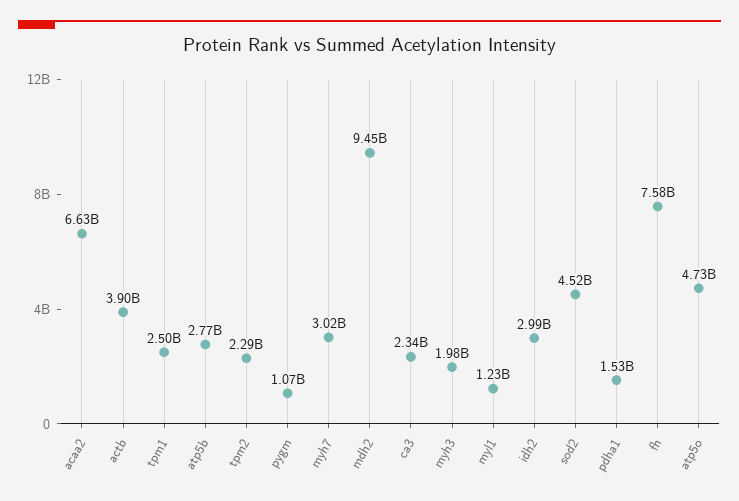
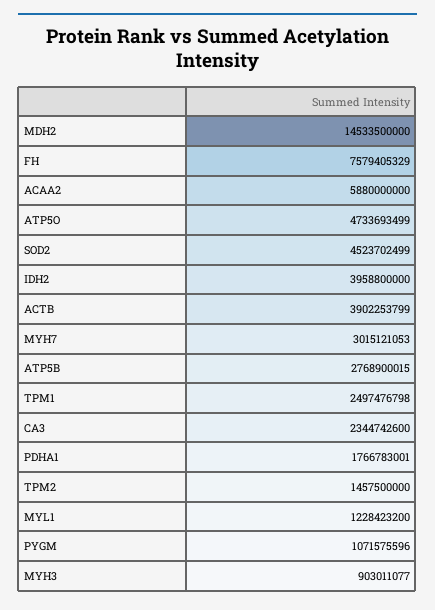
  {
-   "acaa2": 6630000000,
+   "acaa2": 5880000000,
    "actb": 3902253799,
    "tpm1": 2497476798,
    "atp5b": 2768900015,
-   "tpm2": 2290000000,
+   "tpm2": 1457500000,
    "pygm": 1071575596,
    "myh7": 3015121053,
-   "mdh2": 9450000000,
+   "mdh2": 14533500000,
    "ca3": 2344742600,
-   "myh3": 1980000000,
+   "myh3": 903011077,
    "myl1": 1228423200,
-   "idh2": 2990000000,
+   "idh2": 3958800000,
    "sod2": 4523702499,
-   "pdha1": 1530000000,
+   "pdha1": 1766783001,
    "fh": 7579405329,
    "atp5o": 4733693499
  }

